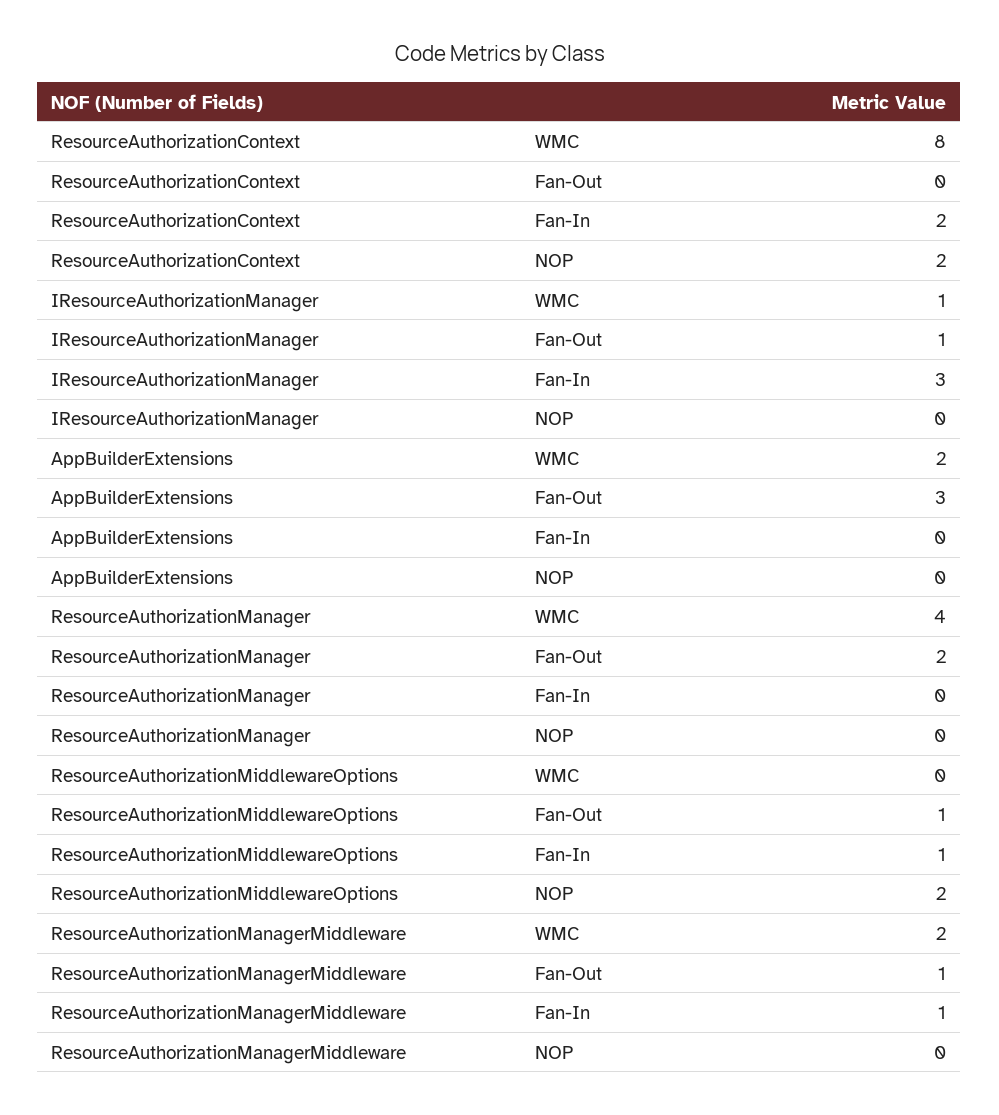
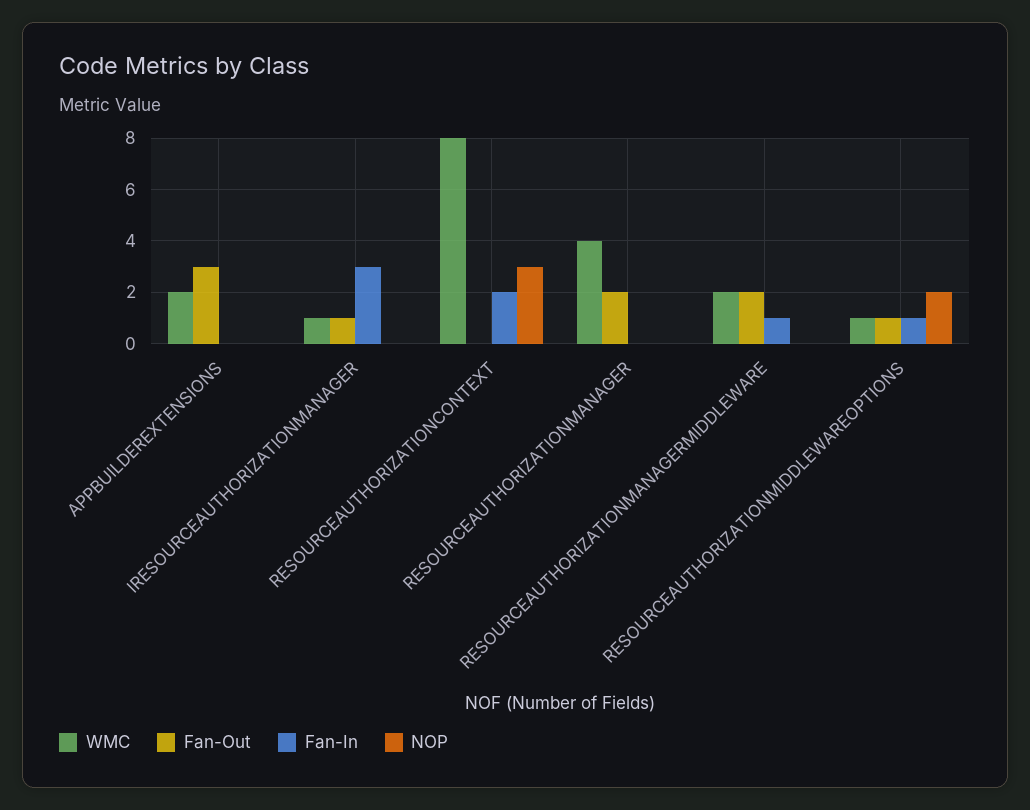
  {
    "WMC": {
      "ResourceAuthorizationContext": 8,
      "IResourceAuthorizationManager": 1,
      "AppBuilderExtensions": 2,
      "ResourceAuthorizationManager": 4,
-     "ResourceAuthorizationMiddlewareOptions": 0,
+     "ResourceAuthorizationMiddlewareOptions": 1,
      "ResourceAuthorizationManagerMiddleware": 2
    },
    "Fan-Out": {
      "ResourceAuthorizationContext": 0,
      "IResourceAuthorizationManager": 1,
      "AppBuilderExtensions": 3,
      "ResourceAuthorizationManager": 2,
      "ResourceAuthorizationMiddlewareOptions": 1,
-     "ResourceAuthorizationManagerMiddleware": 1
+     "ResourceAuthorizationManagerMiddleware": 2
    },
    "Fan-In": {
      "ResourceAuthorizationContext": 2,
      "IResourceAuthorizationManager": 3,
      "AppBuilderExtensions": 0,
      "ResourceAuthorizationManager": 0,
      "ResourceAuthorizationMiddlewareOptions": 1,
      "ResourceAuthorizationManagerMiddleware": 1
    },
    "NOP": {
-     "ResourceAuthorizationContext": 2,
+     "ResourceAuthorizationContext": 3,
      "IResourceAuthorizationManager": 0,
      "AppBuilderExtensions": 0,
      "ResourceAuthorizationManager": 0,
      "ResourceAuthorizationMiddlewareOptions": 2,
      "ResourceAuthorizationManagerMiddleware": 0
    }
  }

